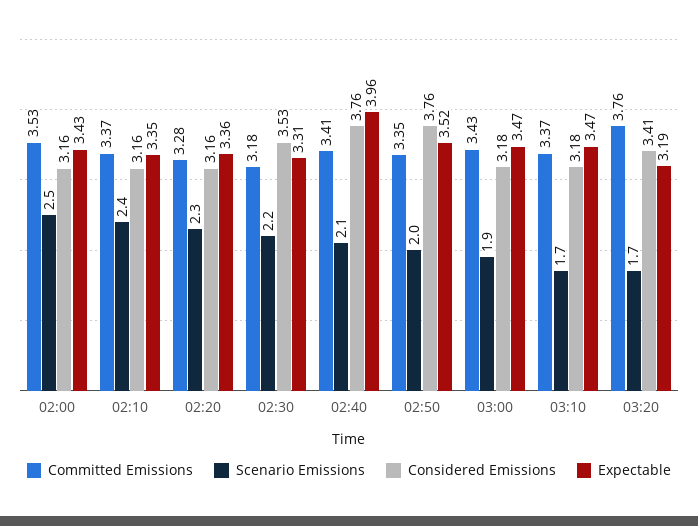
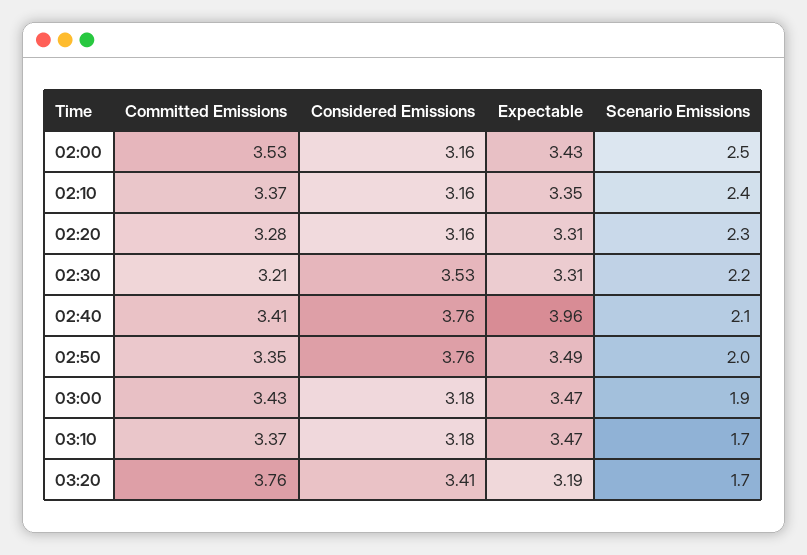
  {
    "Committed Emissions": {
      "02:00": 3.53,
      "02:10": 3.37,
      "02:20": 3.28,
-     "02:30": 3.18,
+     "02:30": 3.21,
      "02:40": 3.41,
      "02:50": 3.35,
      "03:00": 3.43,
      "03:10": 3.37,
      "03:20": 3.76
    },
    "Scenario Emissions": {
      "02:00": 2.5,
      "02:10": 2.4,
      "02:20": 2.3,
      "02:30": 2.2,
      "02:40": 2.1,
      "02:50": 2,
      "03:00": 1.9,
      "03:10": 1.7,
      "03:20": 1.7
    },
    "Considered Emissions": {
      "02:00": 3.16,
      "02:10": 3.16,
      "02:20": 3.16,
      "02:30": 3.53,
      "02:40": 3.76,
      "02:50": 3.76,
      "03:00": 3.18,
      "03:10": 3.18,
      "03:20": 3.41
    },
    "Expectable": {
      "02:00": 3.43,
      "02:10": 3.35,
-     "02:20": 3.36,
+     "02:20": 3.31,
      "02:30": 3.31,
      "02:40": 3.96,
-     "02:50": 3.52,
+     "02:50": 3.49,
      "03:00": 3.47,
      "03:10": 3.47,
      "03:20": 3.19
    }
  }

